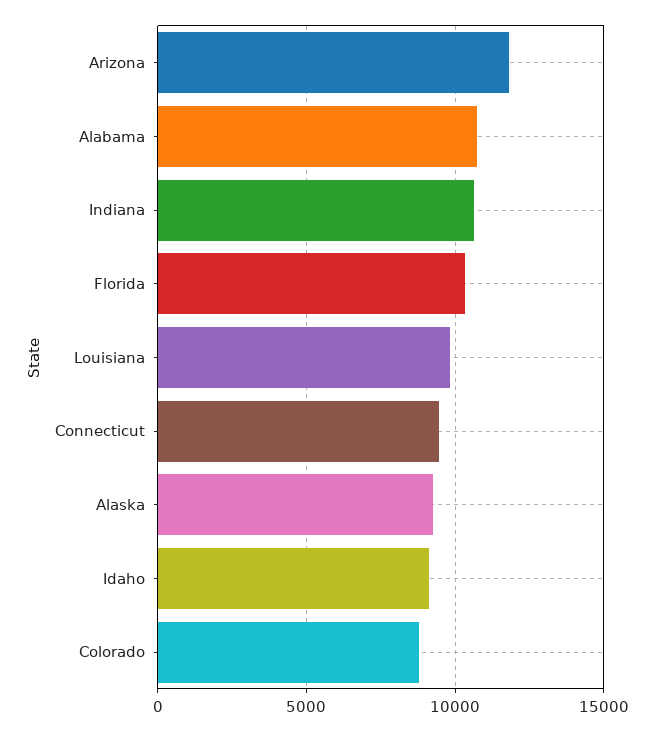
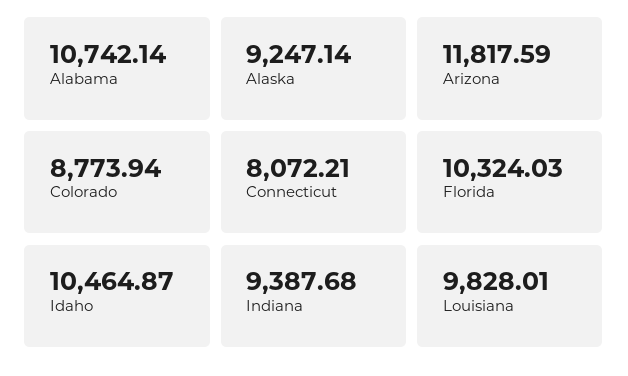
  {
    "Arizona": 11817.59,
    "Alabama": 10742.14,
-   "Indiana": 10500,
+   "Indiana": 9387.68,
    "Florida": 10324.03,
    "Louisiana": 9828.01,
-   "Connecticut": 9500,
+   "Connecticut": 8072.21,
    "Alaska": 9247.14,
-   "Idaho": 9000,
+   "Idaho": 10464.87,
    "Colorado": 8773.94
  }

